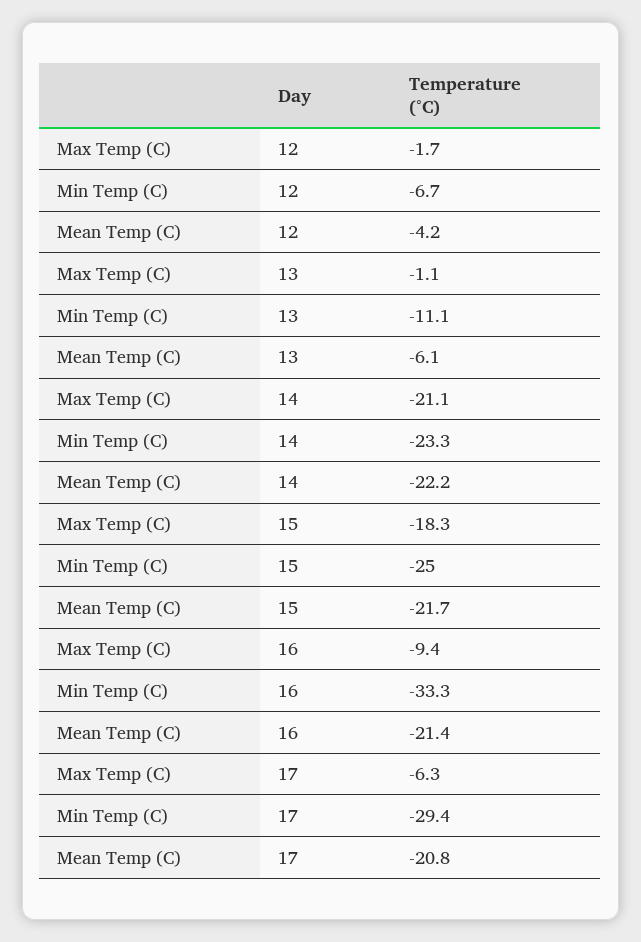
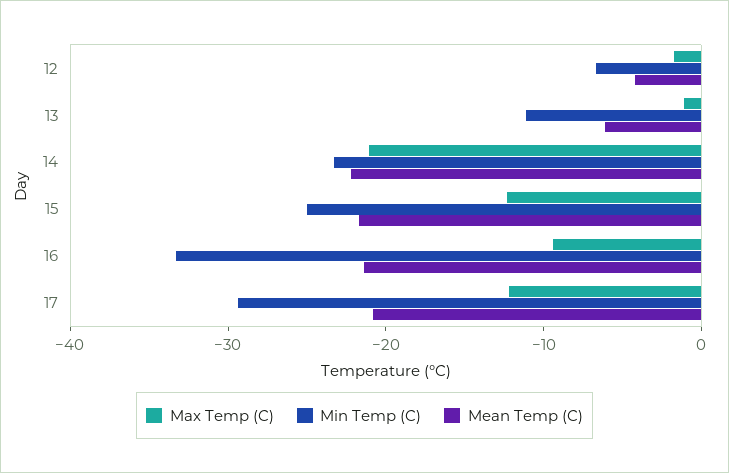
  {
    "Max Temp (C)": {
      "12": -1.7,
      "13": -1.1,
      "14": -21.1,
-     "15": -18.3,
+     "15": -12,
      "16": -9.4,
-     "17": -6.3
+     "17": -12
    },
    "Min Temp (C)": {
      "12": -6.7,
      "13": -11.1,
      "14": -23.3,
      "15": -25,
      "16": -33.3,
      "17": -29.4
    },
    "Mean Temp (C)": {
      "12": -4.2,
      "13": -6.1,
      "14": -22.2,
      "15": -21.7,
      "16": -21.4,
      "17": -20.8
    }
  }

